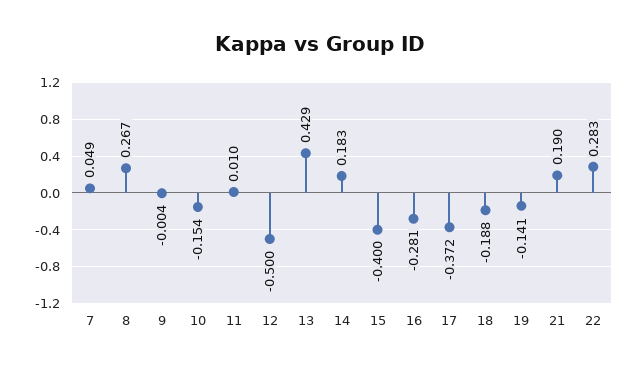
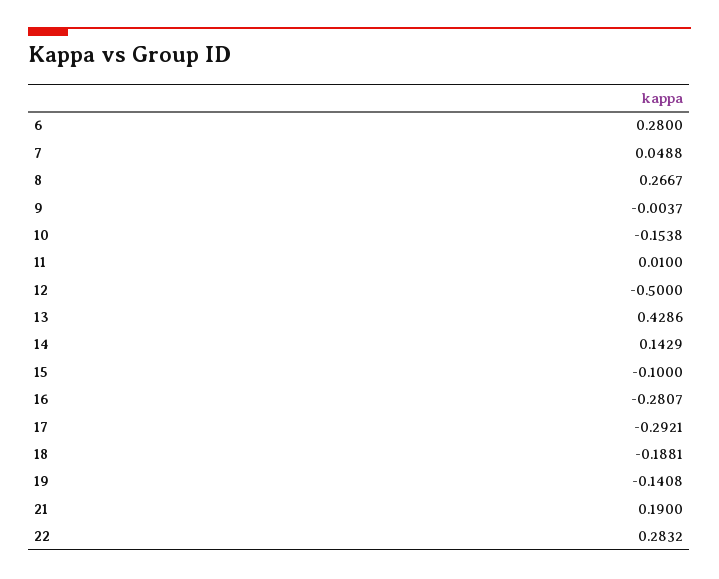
  {
    "7": 0.0488,
    "8": 0.2667,
    "9": -0.0037,
    "10": -0.1538,
    "11": 0.01,
    "12": -0.5,
    "13": 0.4286,
-   "14": 0.183,
+   "14": 0.1429,
-   "15": -0.4,
+   "15": -0.1,
    "16": -0.2807,
-   "17": -0.372,
+   "17": -0.2921,
    "18": -0.1881,
    "19": -0.1408,
    "21": 0.19,
-   "22": 0.2832
+   "22": 0.2832,
+   "6": 0.28
  }

